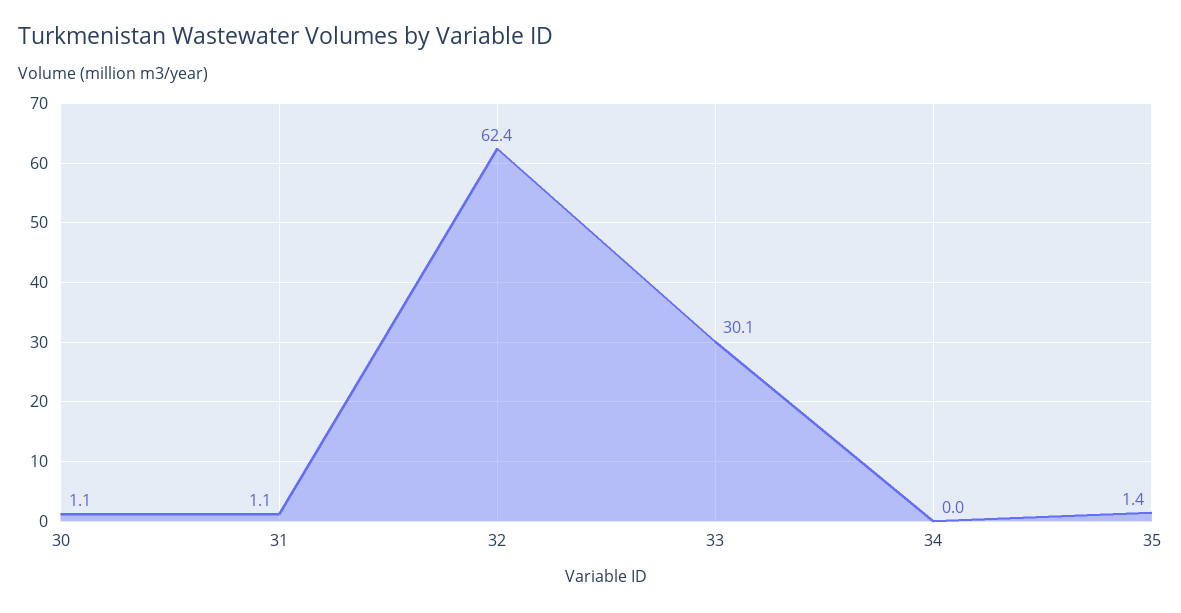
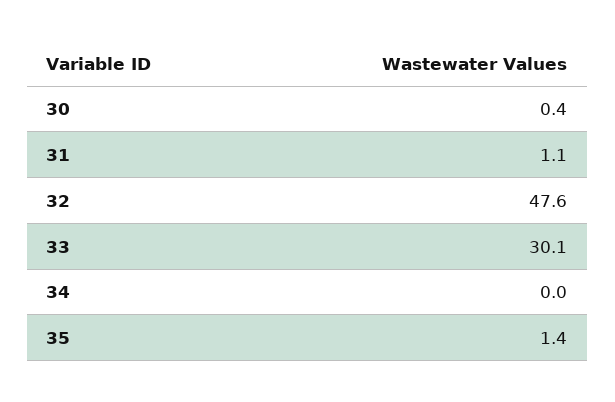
  {
-   "30": 1.1,
+   "30": 0.4,
    "31": 1.1,
-   "32": 62.4,
+   "32": 47.6,
    "33": 30.1,
    "34": 0,
    "35": 1.4
  }

